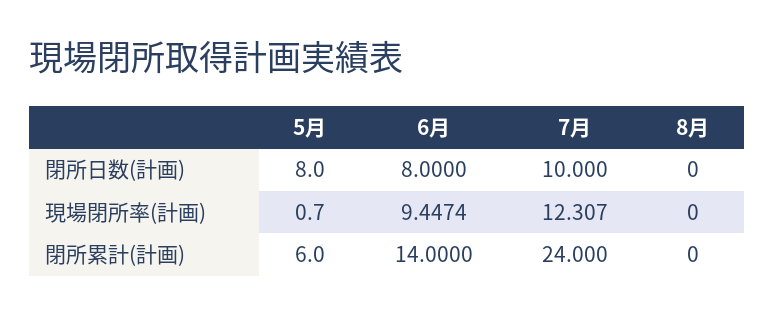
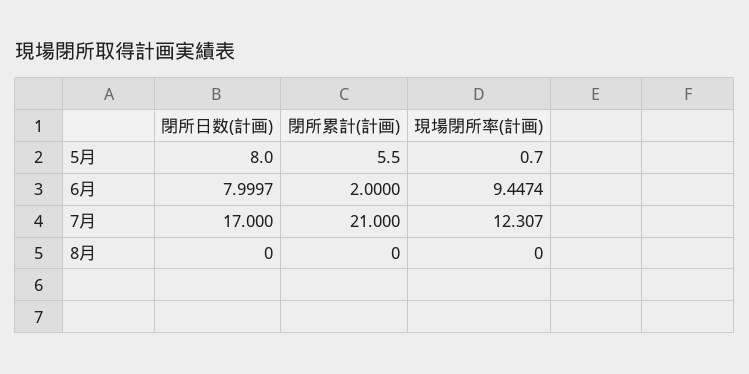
  {
    "5月": {
      "閉所日数(計画)": 8,
      "現場閉所率(計画)": 0.7,
-     "閉所累計(計画)": 6
+     "閉所累計(計画)": 5.5
    },
    "6月": {
-     "閉所日数(計画)": 8,
+     "閉所日数(計画)": 7.9997,
      "現場閉所率(計画)": 9.4474,
-     "閉所累計(計画)": 14
+     "閉所累計(計画)": 2
    },
    "7月": {
-     "閉所日数(計画)": 10,
+     "閉所日数(計画)": 17,
      "現場閉所率(計画)": 12.307,
-     "閉所累計(計画)": 24
+     "閉所累計(計画)": 21
    },
    "8月": {
      "閉所日数(計画)": 0,
      "現場閉所率(計画)": 0,
      "閉所累計(計画)": 0
    }
  }

